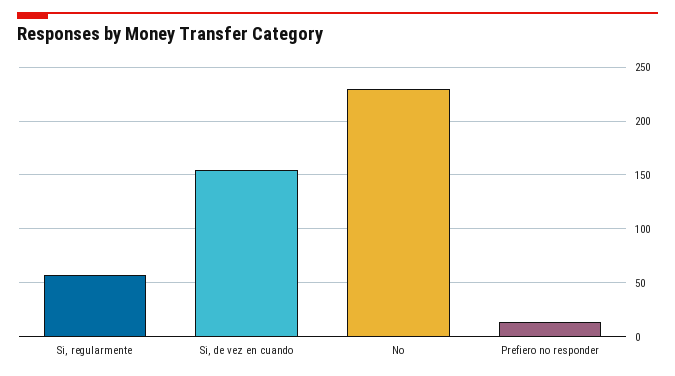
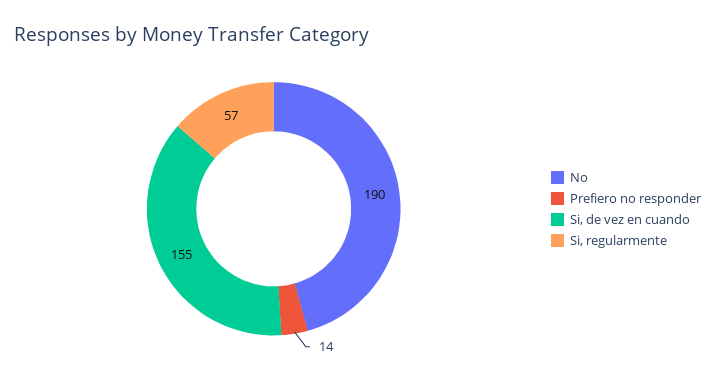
  {
    "Si, regularmente": 57,
    "Si, de vez en cuando": 155,
-   "No": 230,
+   "No": 190,
    "Prefiero no responder": 14
  }

